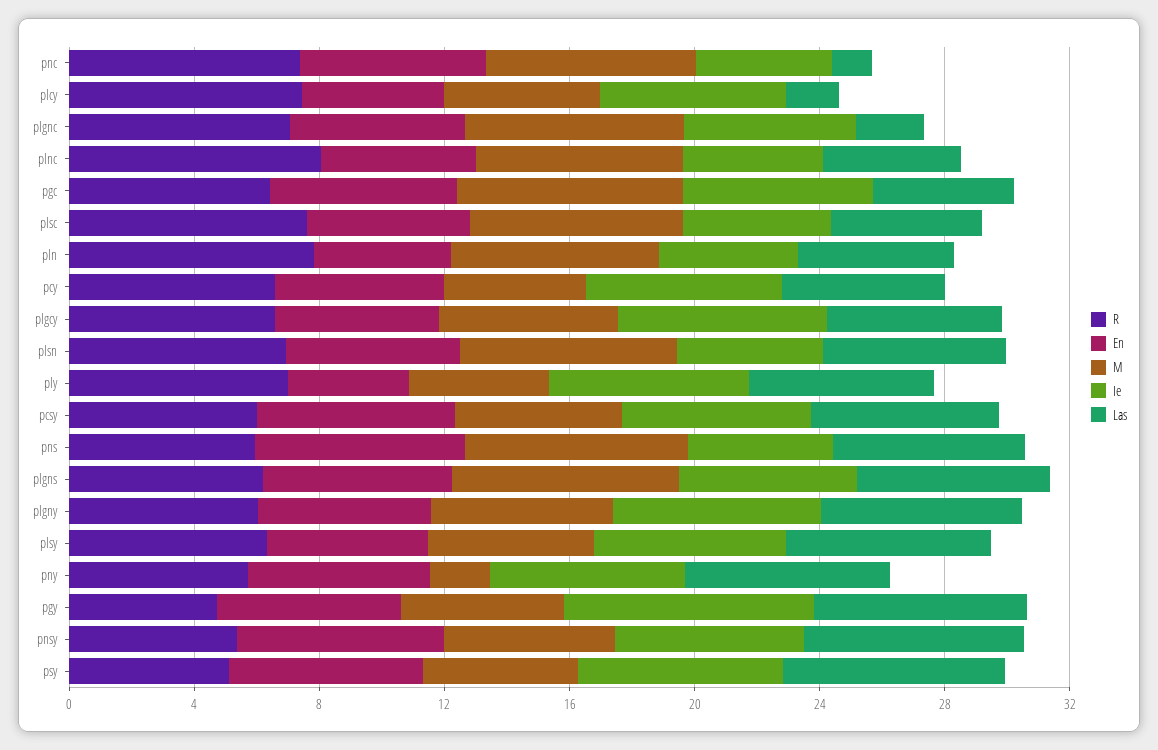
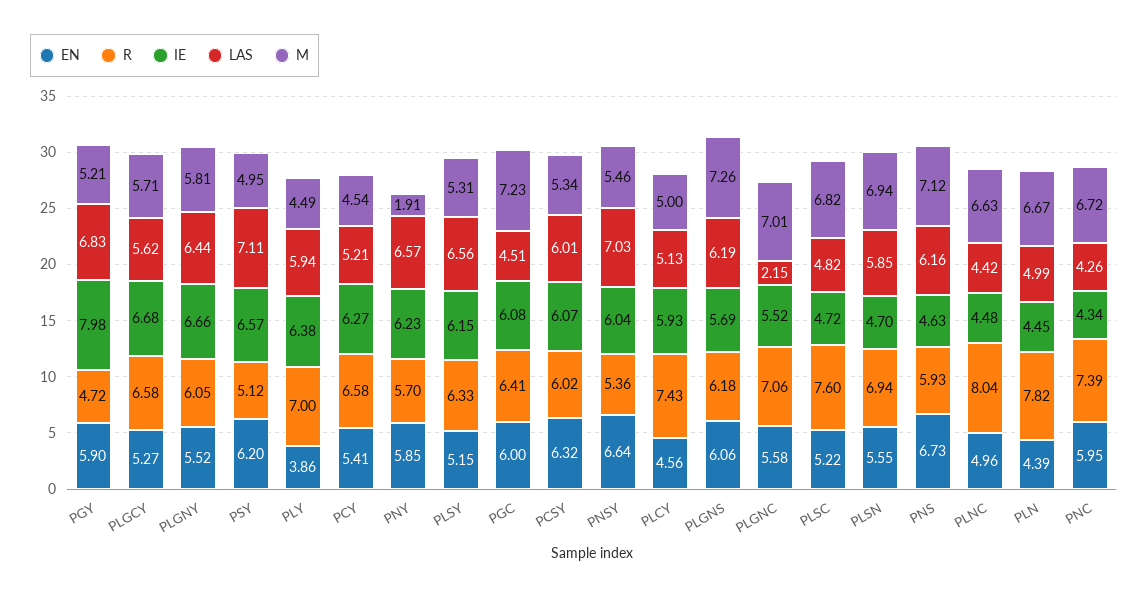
  {
    "R": {
      "pnc": 7.39,
      "plcy": 7.43,
      "plgnc": 7.06,
      "plnc": 8.04,
      "pgc": 6.41,
      "plsc": 7.6,
      "pln": 7.82,
      "pcy": 6.58,
      "plgcy": 6.58,
      "plsn": 6.94,
      "ply": 7,
      "pcsy": 6.02,
      "pns": 5.93,
      "plgns": 6.18,
      "plgny": 6.05,
      "plsy": 6.33,
      "pny": 5.7,
      "pgy": 4.72,
      "pnsy": 5.36,
      "psy": 5.12
    },
    "En": {
      "pnc": 5.95,
      "plcy": 4.56,
      "plgnc": 5.58,
      "plnc": 4.96,
      "pgc": 6,
      "plsc": 5.22,
      "pln": 4.39,
      "pcy": 5.41,
      "plgcy": 5.27,
      "plsn": 5.55,
      "ply": 3.86,
      "pcsy": 6.32,
      "pns": 6.73,
      "plgns": 6.06,
      "plgny": 5.52,
      "plsy": 5.15,
      "pny": 5.85,
      "pgy": 5.9,
      "pnsy": 6.64,
      "psy": 6.2
    },
    "M": {
      "pnc": 6.72,
      "plcy": 5,
      "plgnc": 7.01,
      "plnc": 6.63,
      "pgc": 7.23,
      "plsc": 6.82,
      "pln": 6.67,
      "pcy": 4.54,
      "plgcy": 5.71,
      "plsn": 6.94,
      "ply": 4.49,
      "pcsy": 5.34,
      "pns": 7.12,
      "plgns": 7.26,
      "plgny": 5.81,
      "plsy": 5.31,
      "pny": 1.91,
      "pgy": 5.21,
      "pnsy": 5.46,
      "psy": 4.95
    },
    "Ie": {
      "pnc": 4.34,
      "plcy": 5.93,
      "plgnc": 5.52,
      "plnc": 4.48,
      "pgc": 6.08,
      "plsc": 4.72,
      "pln": 4.45,
      "pcy": 6.27,
      "plgcy": 6.68,
      "plsn": 4.7,
      "ply": 6.38,
      "pcsy": 6.07,
      "pns": 4.63,
      "plgns": 5.69,
      "plgny": 6.66,
      "plsy": 6.15,
      "pny": 6.23,
      "pgy": 7.98,
      "pnsy": 6.04,
      "psy": 6.57
    },
    "Las": {
-     "pnc": 1,
+     "pnc": 4.26,
-     "plcy": 2,
+     "plcy": 5.13,
      "plgnc": 2.15,
      "plnc": 4.42,
      "pgc": 4.51,
      "plsc": 4.82,
      "pln": 4.99,
      "pcy": 5.21,
      "plgcy": 5.62,
      "plsn": 5.85,
      "ply": 5.94,
      "pcsy": 6.01,
      "pns": 6.16,
      "plgns": 6.19,
      "plgny": 6.44,
      "plsy": 6.56,
      "pny": 6.57,
      "pgy": 6.83,
      "pnsy": 7.03,
      "psy": 7.11
    }
  }

